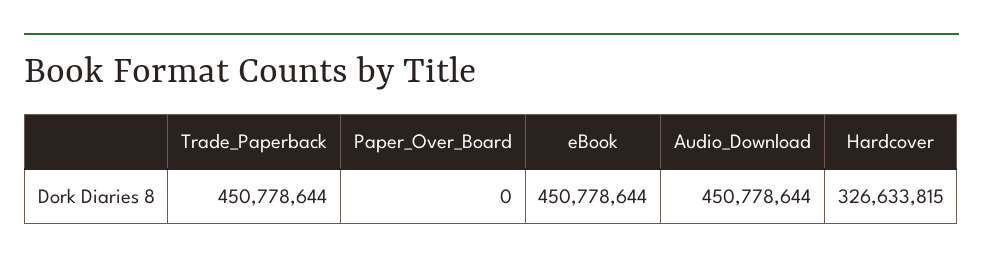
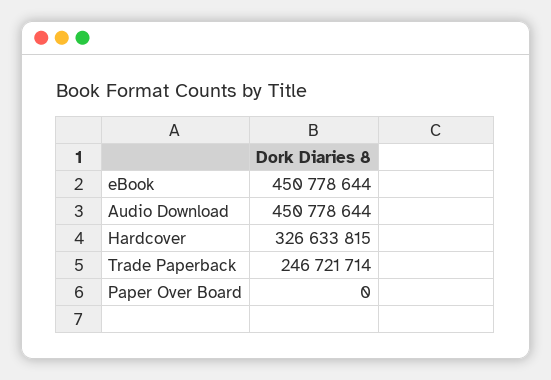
  {
-   "Trade_Paperback": 450778644,
+   "Trade_Paperback": 246721714,
    "Paper_Over_Board": 0,
    "eBook": 450778644,
    "Audio_Download": 450778644,
    "Hardcover": 326633815
  }

